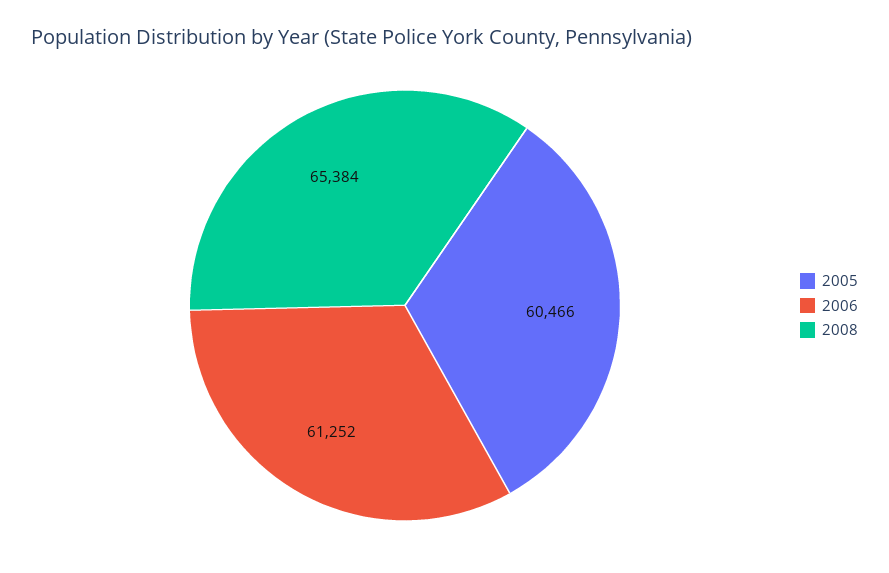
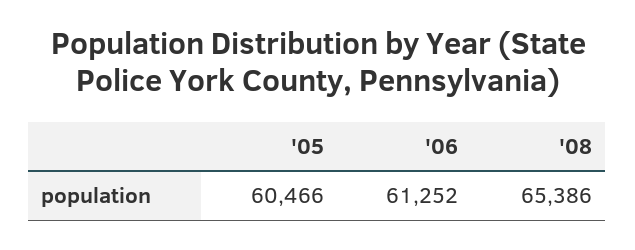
  {
    "2005": 60466,
    "2006": 61252,
-   "2008": 65384
+   "2008": 65386
  }

